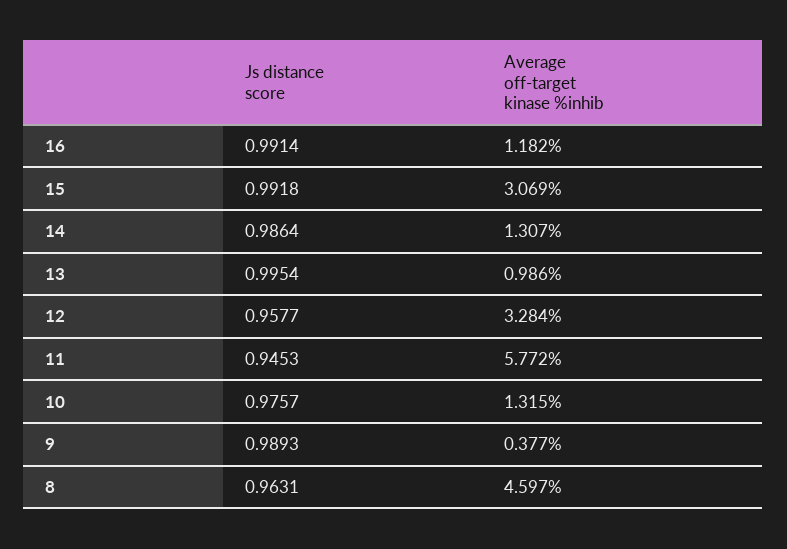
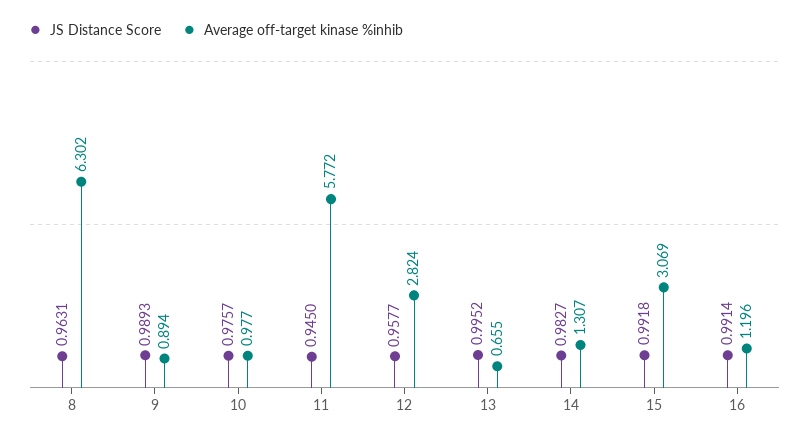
  {
    "Js distance score": {
      "16": 0.9914,
      "15": 0.9918,
-     "14": 0.9864,
+     "14": 0.9827,
-     "13": 0.9954,
+     "13": 0.9952,
      "12": 0.9577,
-     "11": 0.9453,
+     "11": 0.945,
      "10": 0.9757,
      "9": 0.9893,
      "8": 0.9631
    },
    "Average off-target kinase %inhib": {
-     "16": 1.182,
+     "16": 1.196,
      "15": 3.069,
      "14": 1.307,
-     "13": 0.986,
+     "13": 0.655,
-     "12": 3.284,
+     "12": 2.824,
      "11": 5.772,
-     "10": 1.315,
+     "10": 0.977,
-     "9": 0.377,
+     "9": 0.894,
-     "8": 4.597
+     "8": 6.302
    }
  }

